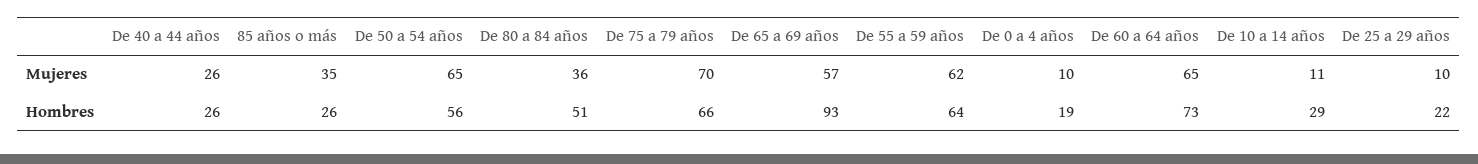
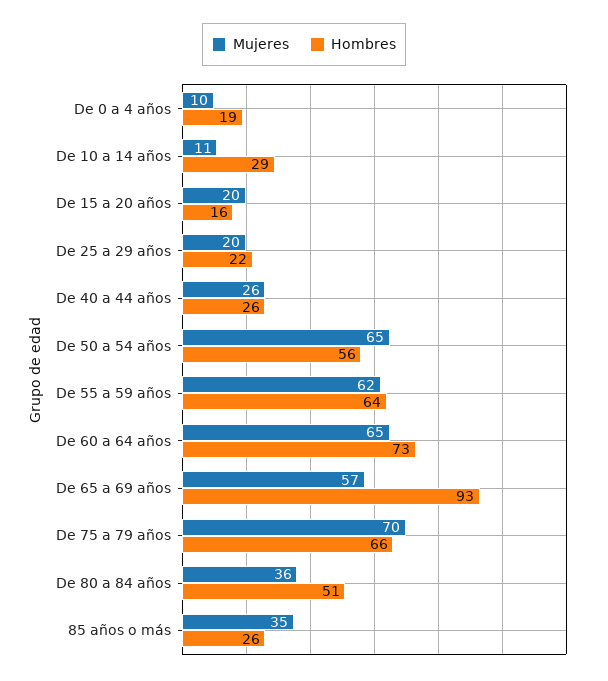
  {
    "Mujeres": {
      "De 40 a 44 años": 26,
      "85 años o más": 35,
      "De 50 a 54 años": 65,
      "De 80 a 84 años": 36,
      "De 75 a 79 años": 70,
      "De 65 a 69 años": 57,
      "De 55 a 59 años": 62,
      "De 0 a 4 años": 10,
      "De 60 a 64 años": 65,
      "De 10 a 14 años": 11,
-     "De 25 a 29 años": 10
+     "De 25 a 29 años": 20,
+     "De 15 a 20 años": 20
    },
    "Hombres": {
      "De 40 a 44 años": 26,
      "85 años o más": 26,
      "De 50 a 54 años": 56,
      "De 80 a 84 años": 51,
      "De 75 a 79 años": 66,
      "De 65 a 69 años": 93,
      "De 55 a 59 años": 64,
      "De 0 a 4 años": 19,
      "De 60 a 64 años": 73,
      "De 10 a 14 años": 29,
-     "De 25 a 29 años": 22
+     "De 25 a 29 años": 22,
+     "De 15 a 20 años": 16
    }
  }

